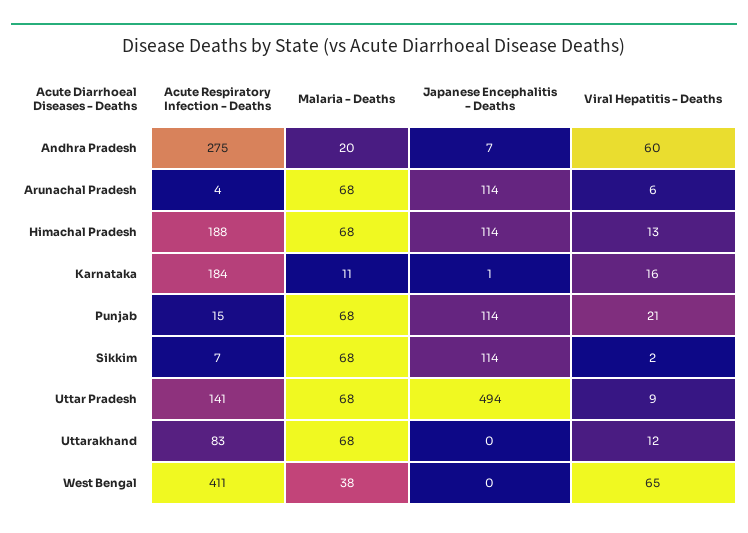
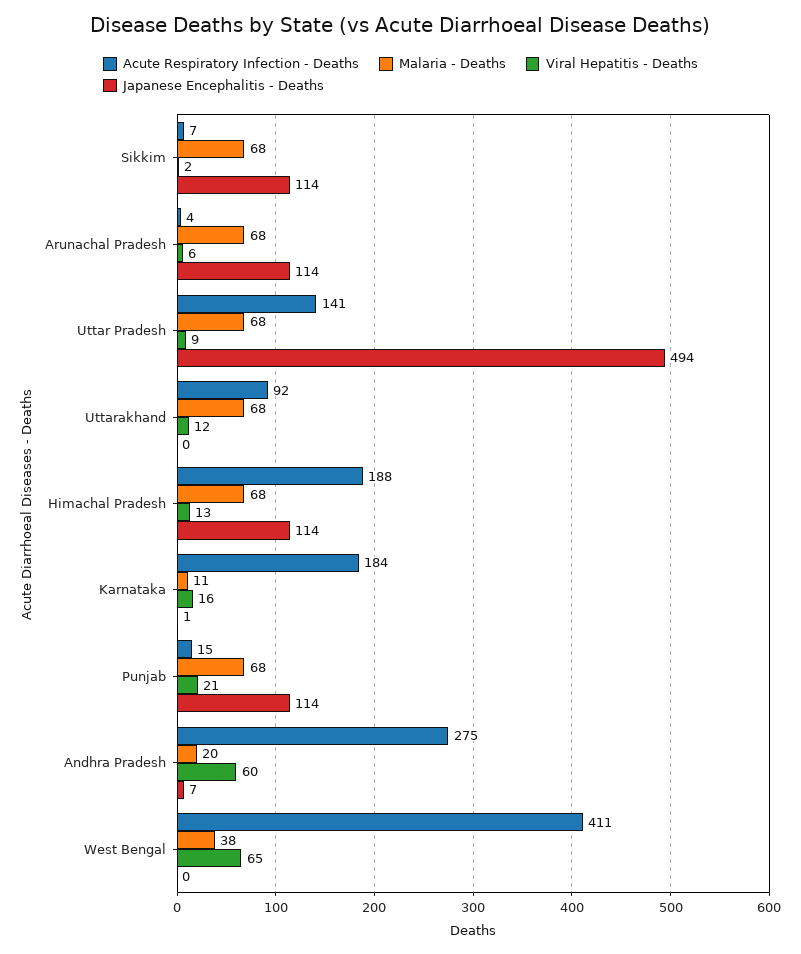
  {
    "Acute Respiratory Infection - Deaths": {
      "Andhra Pradesh": 275,
      "Arunachal Pradesh": 4,
      "Himachal Pradesh": 188,
      "Karnataka": 184,
      "Punjab": 15,
      "Sikkim": 7,
      "Uttar Pradesh": 141,
-     "Uttarakhand": 83,
+     "Uttarakhand": 92,
      "West Bengal": 411
    },
    "Malaria - Deaths": {
      "Andhra Pradesh": 20,
      "Arunachal Pradesh": 68,
      "Himachal Pradesh": 68,
      "Karnataka": 11,
      "Punjab": 68,
      "Sikkim": 68,
      "Uttar Pradesh": 68,
      "Uttarakhand": 68,
      "West Bengal": 38
    },
    "Japanese Encephalitis - Deaths": {
      "Andhra Pradesh": 7,
      "Arunachal Pradesh": 114,
      "Himachal Pradesh": 114,
      "Karnataka": 1,
      "Punjab": 114,
      "Sikkim": 114,
      "Uttar Pradesh": 494,
      "Uttarakhand": 0,
      "West Bengal": 0
    },
    "Viral Hepatitis - Deaths": {
      "Andhra Pradesh": 60,
      "Arunachal Pradesh": 6,
      "Himachal Pradesh": 13,
      "Karnataka": 16,
      "Punjab": 21,
      "Sikkim": 2,
      "Uttar Pradesh": 9,
      "Uttarakhand": 12,
      "West Bengal": 65
    }
  }

